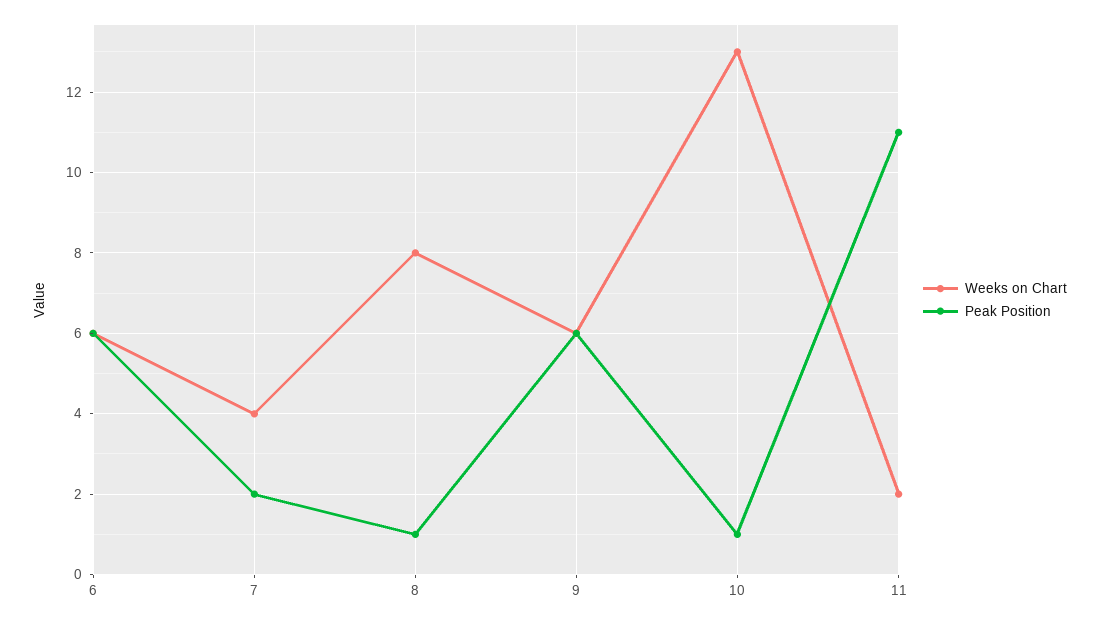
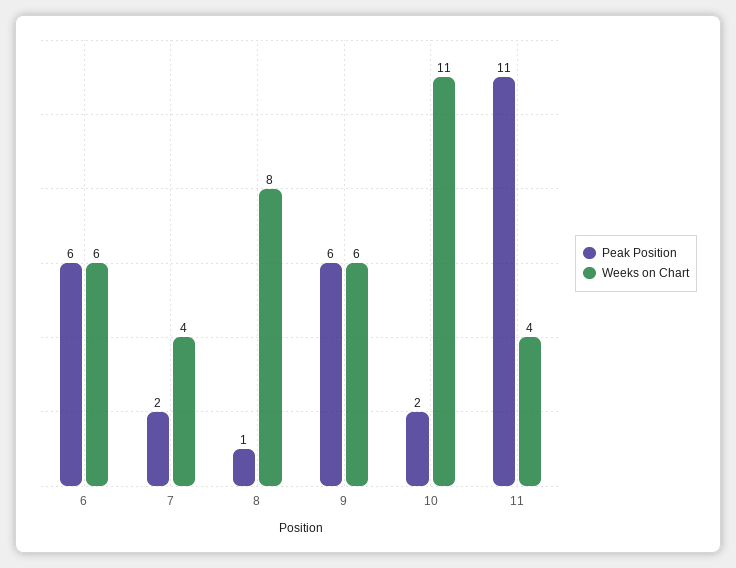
  {
    "Weeks on Chart": {
      "6": 6,
      "7": 4,
      "8": 8,
      "9": 6,
-     "10": 13,
+     "10": 11,
-     "11": 2
+     "11": 4
    },
    "Peak Position": {
      "6": 6,
      "7": 2,
      "8": 1,
      "9": 6,
-     "10": 1,
+     "10": 2,
      "11": 11
    }
  }

